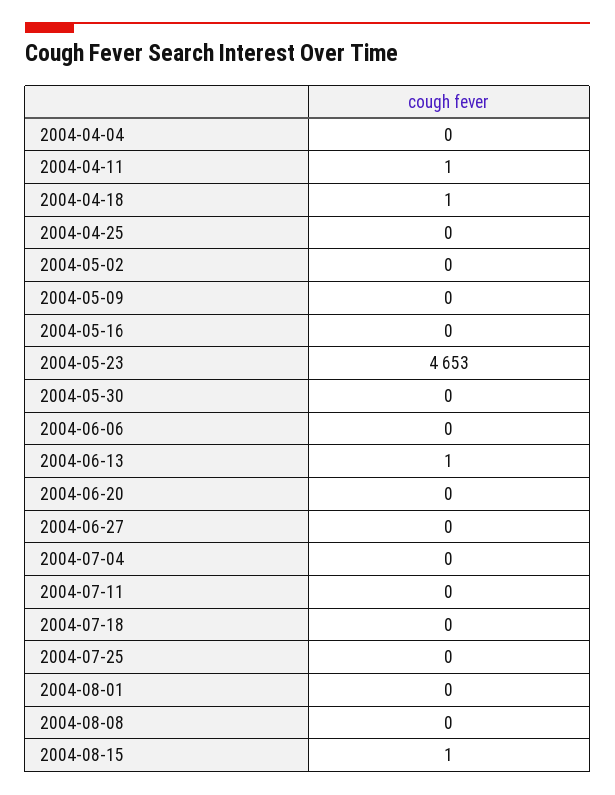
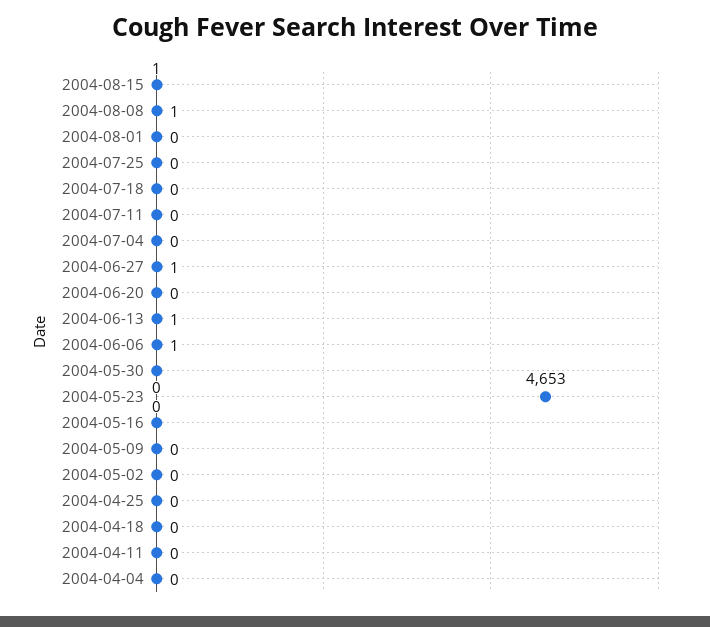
  {
    "2004-04-04": 0,
-   "2004-04-11": 1,
+   "2004-04-11": 0,
-   "2004-04-18": 1,
+   "2004-04-18": 0,
    "2004-04-25": 0,
    "2004-05-02": 0,
    "2004-05-09": 0,
    "2004-05-16": 0,
    "2004-05-23": 4653,
    "2004-05-30": 0,
-   "2004-06-06": 0,
+   "2004-06-06": 1,
    "2004-06-13": 1,
    "2004-06-20": 0,
-   "2004-06-27": 0,
+   "2004-06-27": 1,
    "2004-07-04": 0,
    "2004-07-11": 0,
    "2004-07-18": 0,
    "2004-07-25": 0,
    "2004-08-01": 0,
-   "2004-08-08": 0,
+   "2004-08-08": 1,
    "2004-08-15": 1
  }

